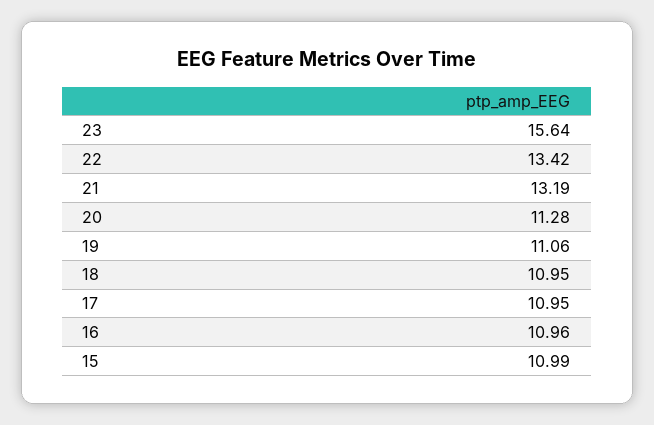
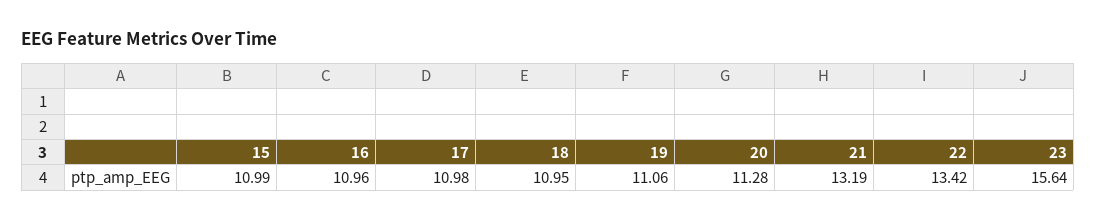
  {
    "23": 15.64,
    "22": 13.42,
    "21": 13.19,
    "20": 11.28,
    "19": 11.06,
    "18": 10.95,
-   "17": 10.95,
+   "17": 10.98,
    "16": 10.96,
    "15": 10.99
  }

